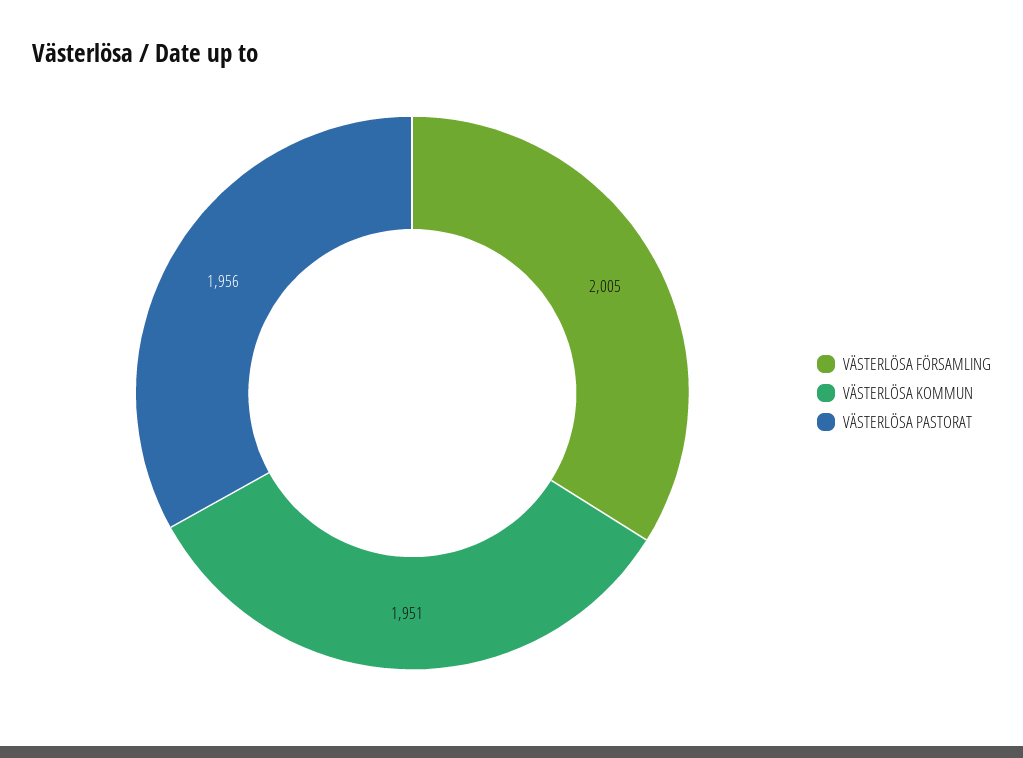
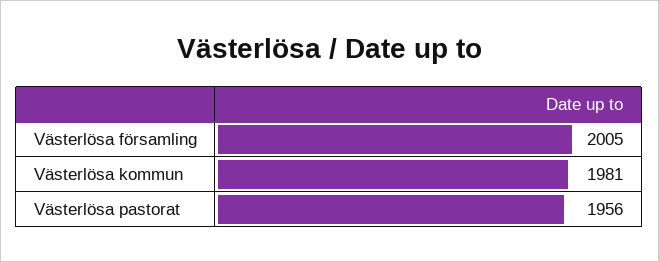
  {
    "VÄSTERLÖSA FÖRSAMLING": 2005,
-   "VÄSTERLÖSA KOMMUN": 1951,
+   "VÄSTERLÖSA KOMMUN": 1981,
    "VÄSTERLÖSA PASTORAT": 1956
  }

